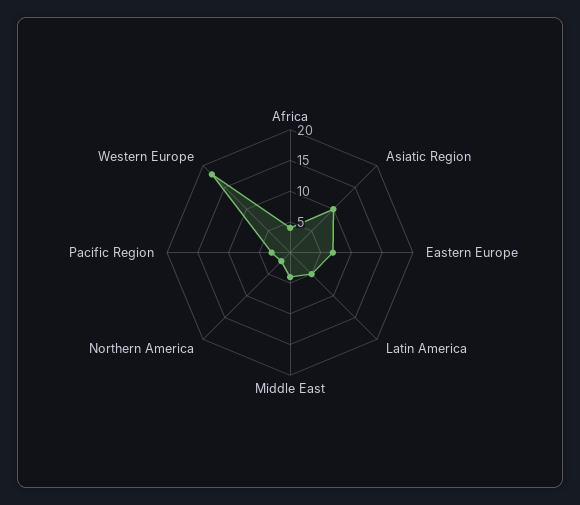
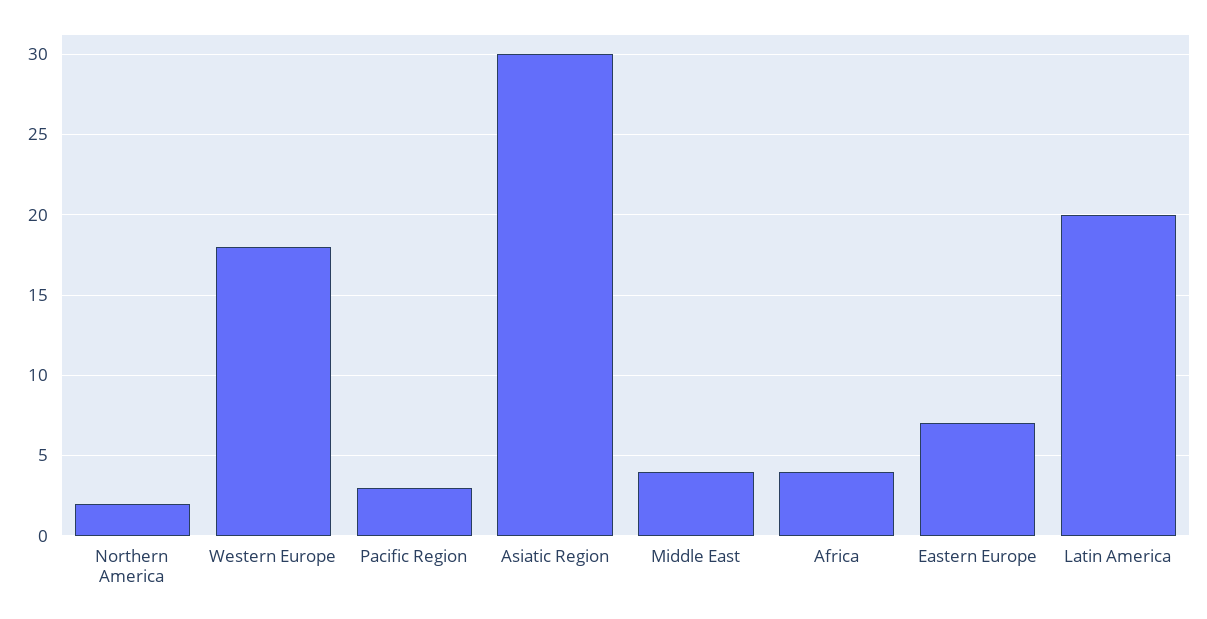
  {
    "Africa": 4,
-   "Asiatic Region": 10,
+   "Asiatic Region": 30,
    "Eastern Europe": 7,
-   "Latin America": 5,
+   "Latin America": 20,
    "Middle East": 4,
    "Northern America": 2,
    "Pacific Region": 3,
    "Western Europe": 18
  }

